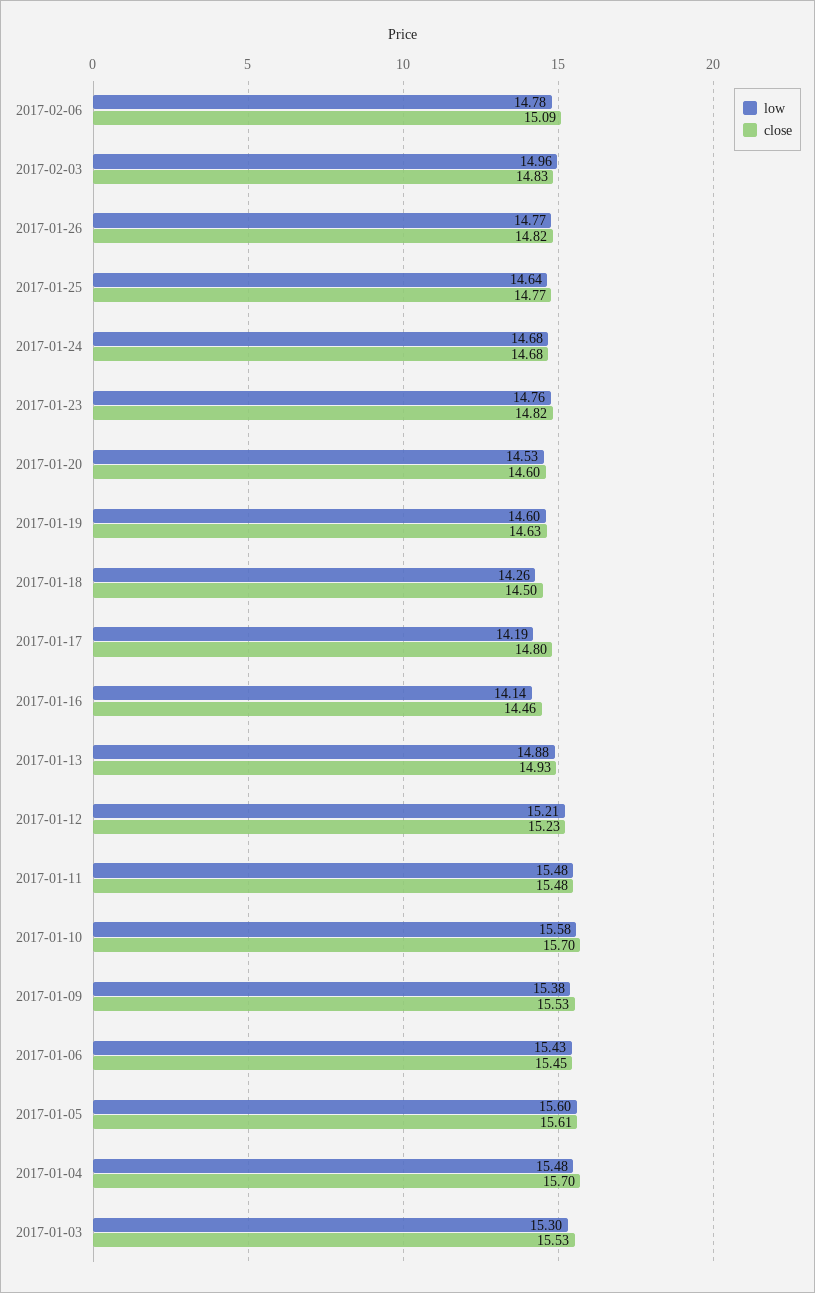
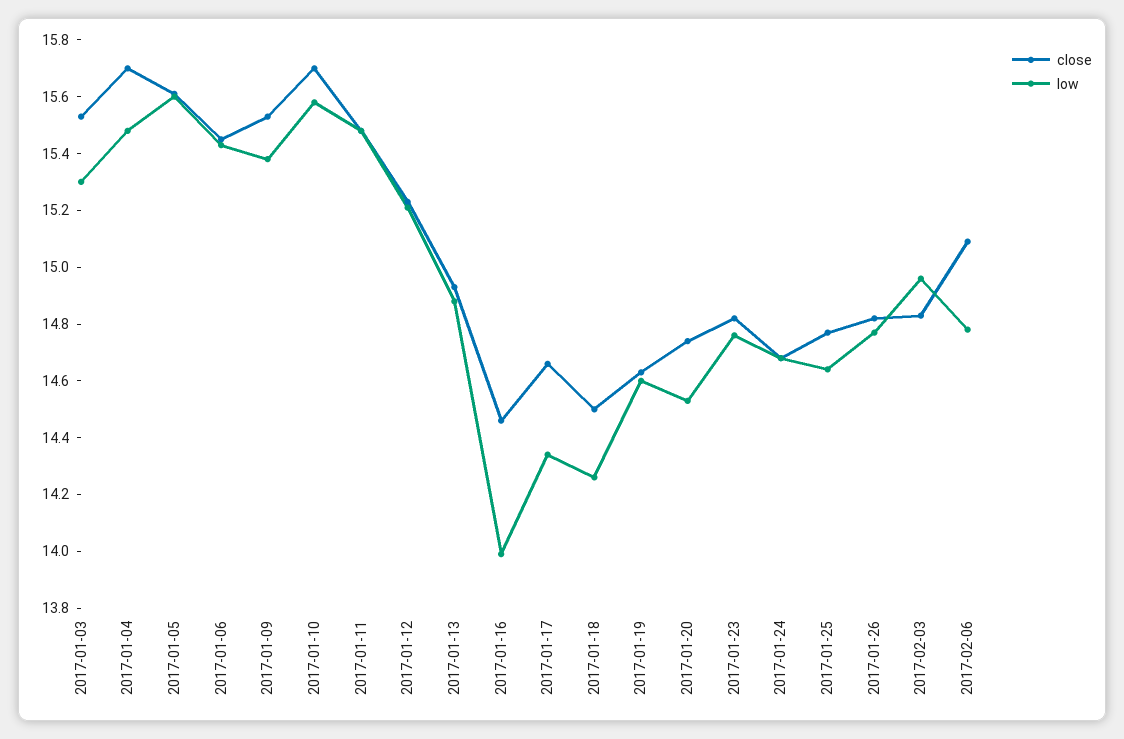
  {
    "low": {
      "2017-02-06": 14.78,
      "2017-02-03": 14.96,
      "2017-01-26": 14.77,
      "2017-01-25": 14.64,
      "2017-01-24": 14.68,
      "2017-01-23": 14.76,
      "2017-01-20": 14.53,
      "2017-01-19": 14.6,
      "2017-01-18": 14.26,
-     "2017-01-17": 14.19,
+     "2017-01-17": 14.35,
-     "2017-01-16": 14.14,
+     "2017-01-16": 14,
      "2017-01-13": 14.88,
      "2017-01-12": 15.21,
      "2017-01-11": 15.48,
      "2017-01-10": 15.58,
      "2017-01-09": 15.38,
      "2017-01-06": 15.43,
      "2017-01-05": 15.6,
      "2017-01-04": 15.48,
      "2017-01-03": 15.3
    },
    "close": {
      "2017-02-06": 15.09,
      "2017-02-03": 14.83,
      "2017-01-26": 14.82,
      "2017-01-25": 14.77,
      "2017-01-24": 14.68,
      "2017-01-23": 14.82,
-     "2017-01-20": 14.6,
+     "2017-01-20": 14.75,
      "2017-01-19": 14.63,
      "2017-01-18": 14.5,
-     "2017-01-17": 14.8,
+     "2017-01-17": 14.65,
      "2017-01-16": 14.46,
      "2017-01-13": 14.93,
      "2017-01-12": 15.23,
      "2017-01-11": 15.48,
      "2017-01-10": 15.7,
      "2017-01-09": 15.53,
      "2017-01-06": 15.45,
      "2017-01-05": 15.61,
      "2017-01-04": 15.7,
      "2017-01-03": 15.53
    }
  }

